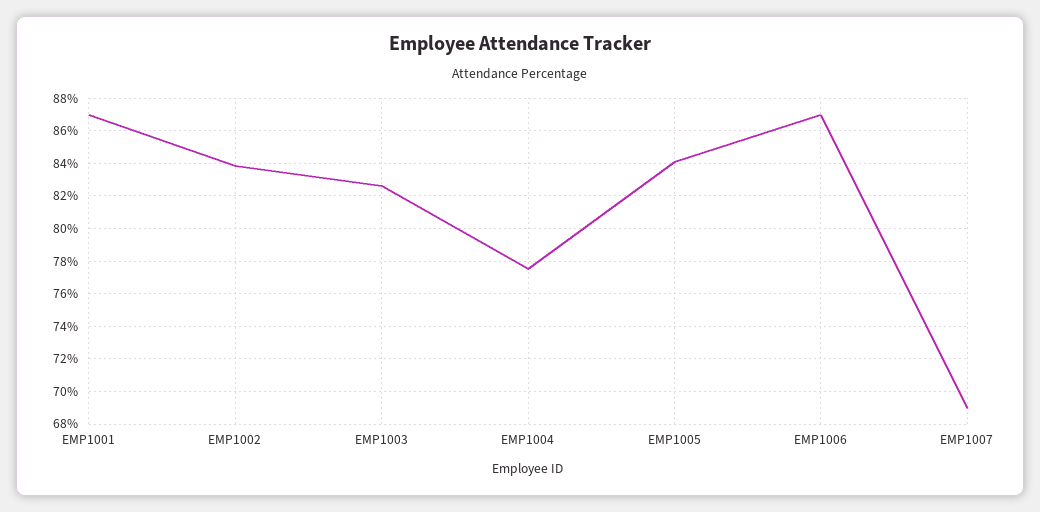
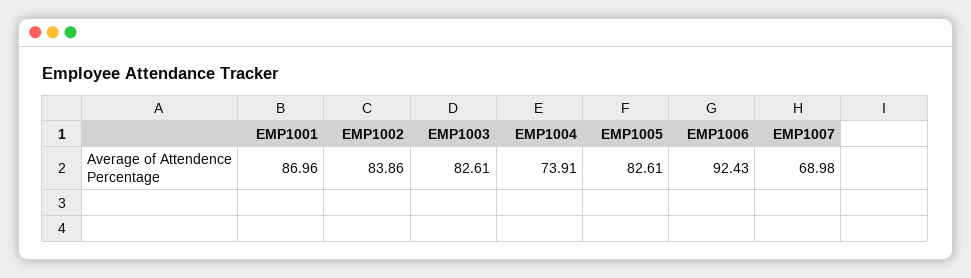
  {
    "EMP1001": 86.96,
    "EMP1002": 83.86,
    "EMP1003": 82.61,
-   "EMP1004": 77.5,
+   "EMP1004": 73.91,
-   "EMP1005": 84,
+   "EMP1005": 82.61,
-   "EMP1006": 87,
+   "EMP1006": 92.43,
    "EMP1007": 68.98
  }

